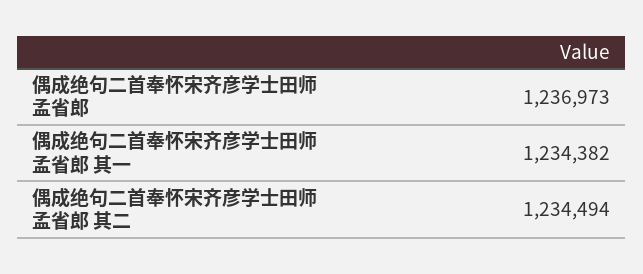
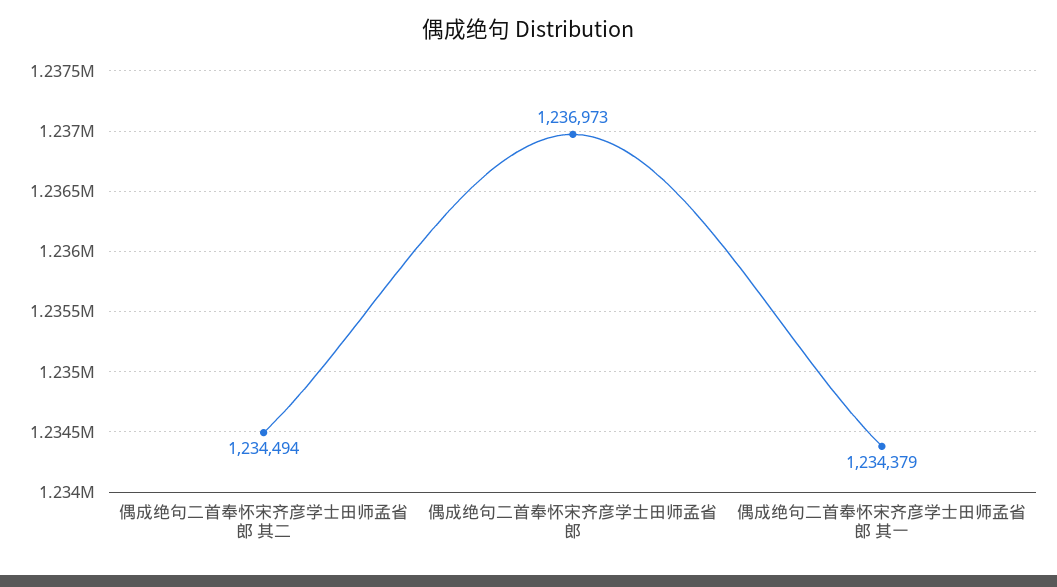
  {
    "偶成绝句二首奉怀宋齐彦学士田师孟省郎": 1236973,
-   "偶成绝句二首奉怀宋齐彦学士田师孟省郎 其一": 1234382,
+   "偶成绝句二首奉怀宋齐彦学士田师孟省郎 其一": 1234379,
    "偶成绝句二首奉怀宋齐彦学士田师孟省郎 其二": 1234494
  }

